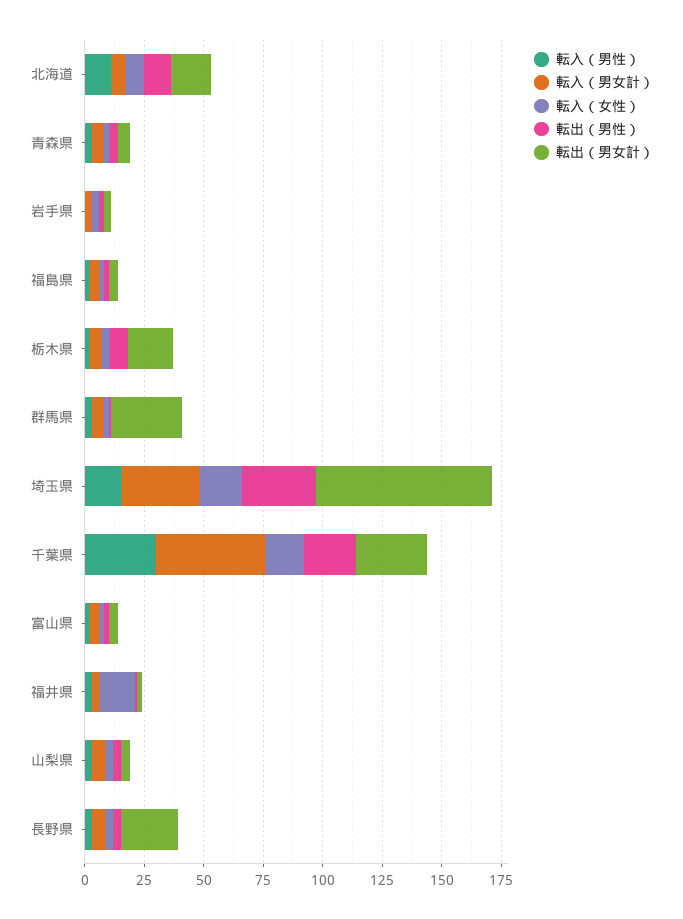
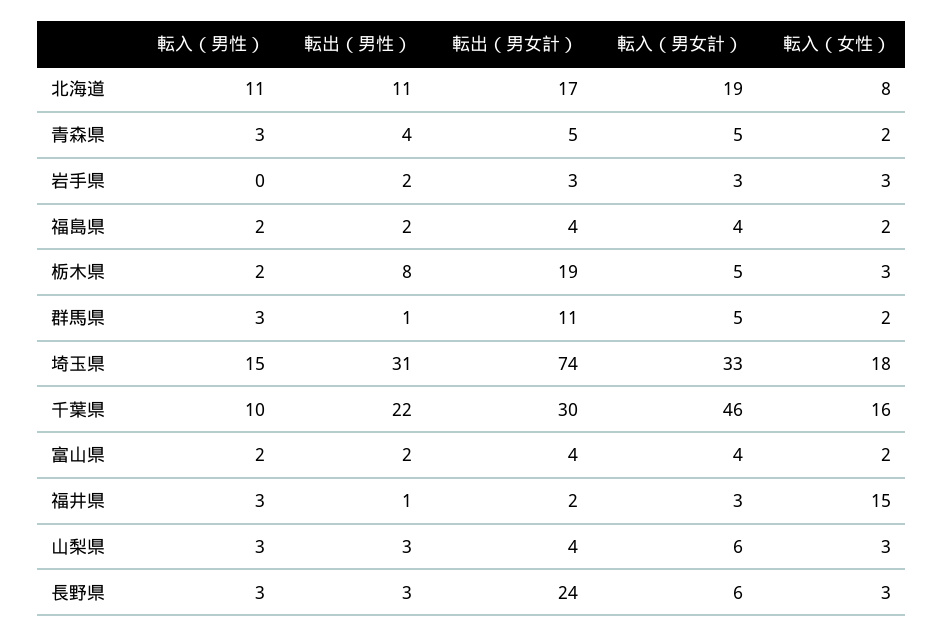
  {
    "転入（男性）": {
      "北海道": 11,
      "青森県": 3,
      "岩手県": 0,
      "福島県": 2,
      "栃木県": 2,
      "群馬県": 3,
      "埼玉県": 15,
-     "千葉県": 30,
+     "千葉県": 10,
      "富山県": 2,
      "福井県": 3,
      "山梨県": 3,
      "長野県": 3
    },
    "転入（男女計）": {
-     "北海道": 5,
+     "北海道": 19,
      "青森県": 5,
      "岩手県": 3,
      "福島県": 4,
      "栃木県": 5,
      "群馬県": 5,
      "埼玉県": 33,
      "千葉県": 46,
      "富山県": 4,
      "福井県": 3,
      "山梨県": 6,
      "長野県": 6
    },
    "転入（女性）": {
      "北海道": 8,
      "青森県": 2,
      "岩手県": 3,
      "福島県": 2,
      "栃木県": 3,
      "群馬県": 2,
      "埼玉県": 18,
      "千葉県": 16,
      "富山県": 2,
      "福井県": 15,
      "山梨県": 3,
      "長野県": 3
    },
    "転出（男性）": {
      "北海道": 11,
      "青森県": 4,
      "岩手県": 2,
      "福島県": 2,
      "栃木県": 8,
      "群馬県": 1,
      "埼玉県": 31,
      "千葉県": 22,
      "富山県": 2,
      "福井県": 1,
      "山梨県": 3,
      "長野県": 3
    },
    "転出（男女計）": {
      "北海道": 17,
      "青森県": 5,
      "岩手県": 3,
      "福島県": 4,
      "栃木県": 19,
-     "群馬県": 30,
+     "群馬県": 11,
      "埼玉県": 74,
      "千葉県": 30,
      "富山県": 4,
      "福井県": 2,
      "山梨県": 4,
      "長野県": 24
    }
  }

